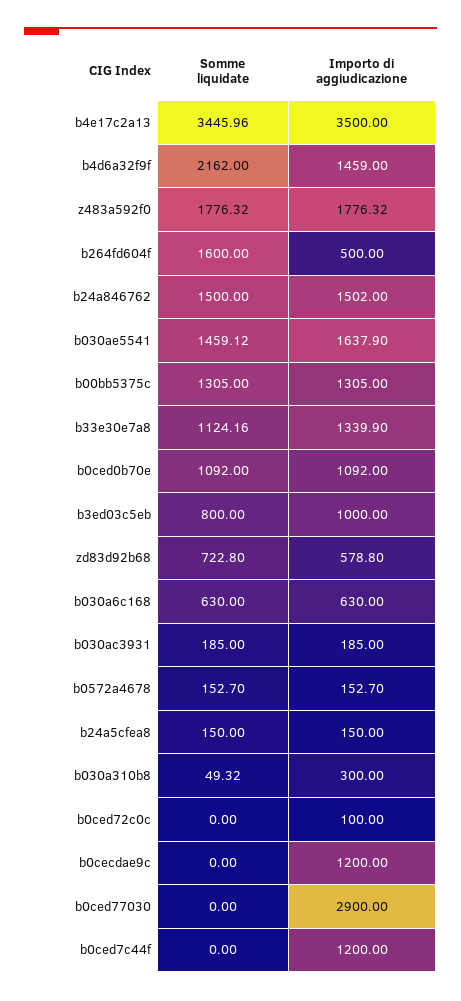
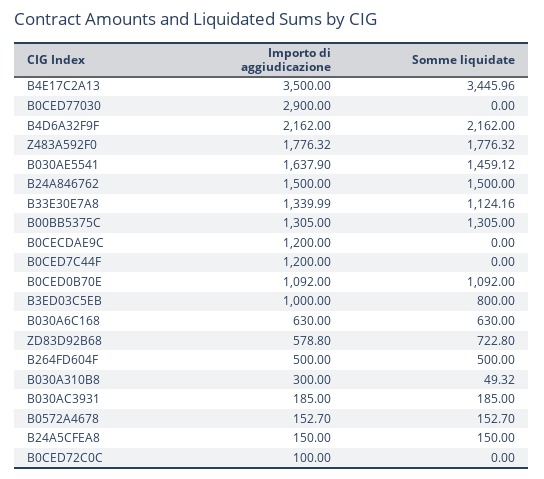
  {
    "Somme liquidate": {
      "b4e17c2a13": 3445.96,
      "b4d6a32f9f": 2162,
      "z483a592f0": 1776.32,
-     "b264fd604f": 1600,
+     "b264fd604f": 500,
      "b24a846762": 1500,
      "b030ae5541": 1459.12,
      "b00bb5375c": 1305,
      "b33e30e7a8": 1124.16,
      "b0ced0b70e": 1092,
      "b3ed03c5eb": 800,
      "zd83d92b68": 722.8,
      "b030a6c168": 630,
      "b030ac3931": 185,
      "b0572a4678": 152.7,
      "b24a5cfea8": 150,
      "b030a310b8": 49.32,
      "b0ced72c0c": 0,
      "b0cecdae9c": 0,
      "b0ced77030": 0,
      "b0ced7c44f": 0
    },
    "Importo di aggiudicazione": {
      "b4e17c2a13": 3500,
-     "b4d6a32f9f": 1459,
+     "b4d6a32f9f": 2162,
      "z483a592f0": 1776.32,
      "b264fd604f": 500,
-     "b24a846762": 1502,
+     "b24a846762": 1500,
      "b030ae5541": 1637.9,
      "b00bb5375c": 1305,
-     "b33e30e7a8": 1339.9,
+     "b33e30e7a8": 1339.99,
      "b0ced0b70e": 1092,
      "b3ed03c5eb": 1000,
      "zd83d92b68": 578.8,
      "b030a6c168": 630,
      "b030ac3931": 185,
      "b0572a4678": 152.7,
      "b24a5cfea8": 150,
      "b030a310b8": 300,
      "b0ced72c0c": 100,
      "b0cecdae9c": 1200,
      "b0ced77030": 2900,
      "b0ced7c44f": 1200
    }
  }

